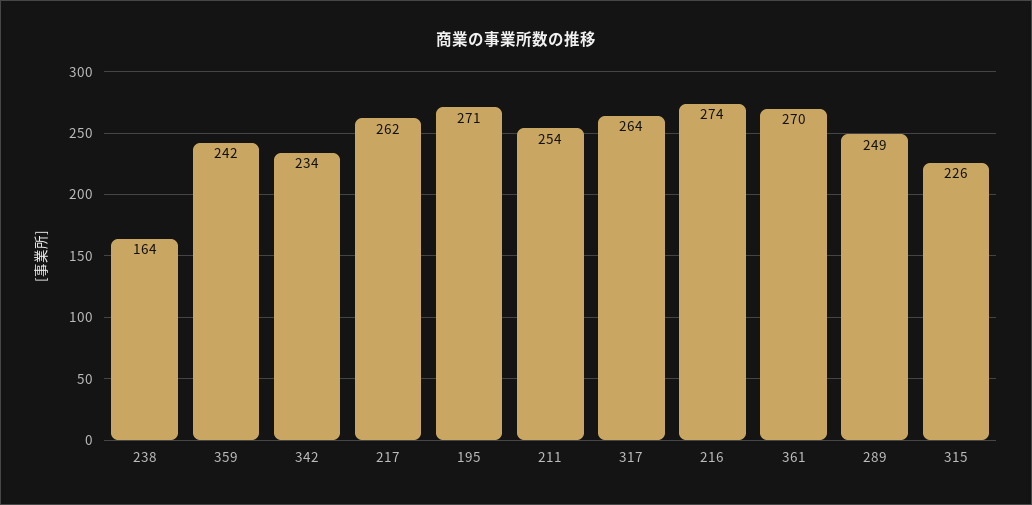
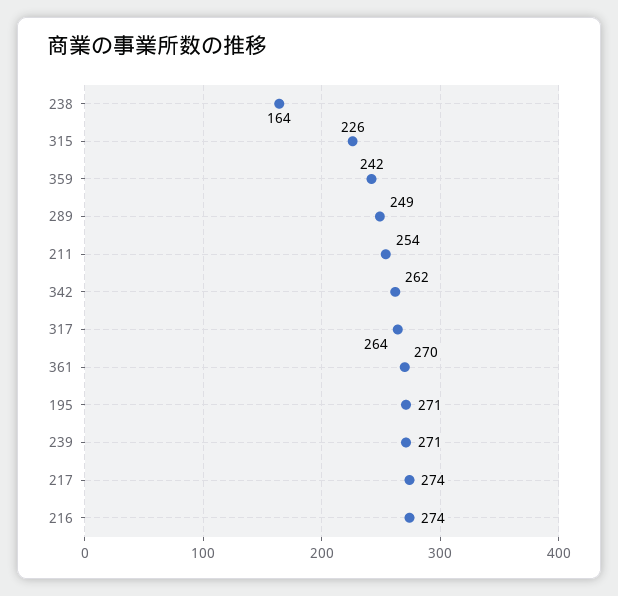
  {
    "238": 164,
    "359": 242,
-   "342": 234,
+   "342": 262,
-   "217": 262,
+   "217": 274,
    "195": 271,
    "211": 254,
    "317": 264,
    "216": 274,
    "361": 270,
    "289": 249,
-   "315": 226
+   "315": 226,
+   "239": 271
  }

